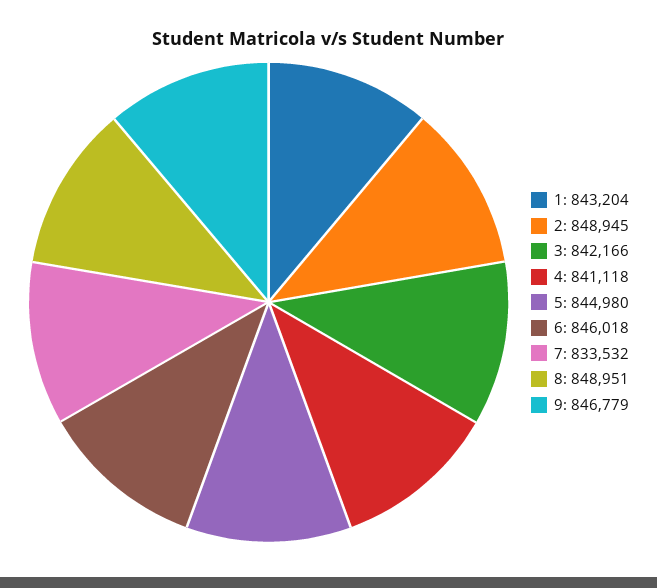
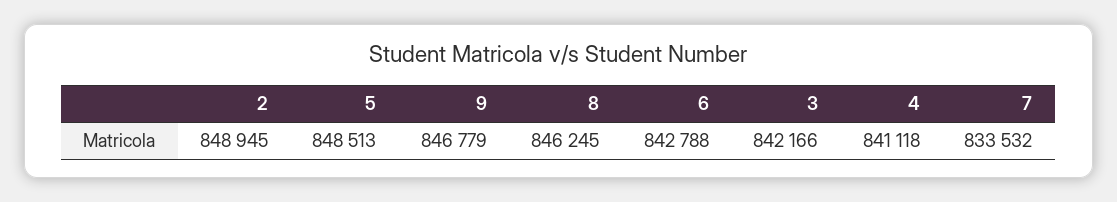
  {
-   "1": 843204,
    "2": 848945,
    "3": 842166,
    "4": 841118,
-   "5": 844980,
+   "5": 848513,
-   "6": 846018,
+   "6": 842788,
    "7": 833532,
-   "8": 848951,
+   "8": 846245,
    "9": 846779
  }

